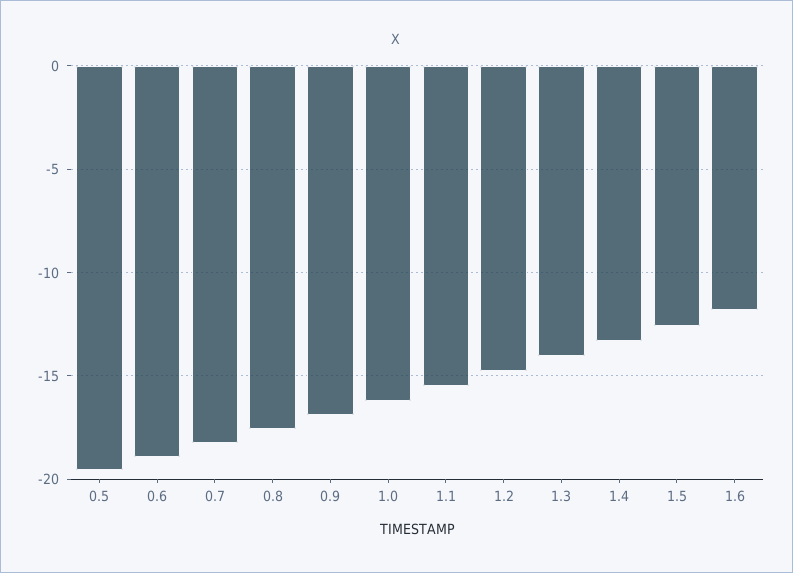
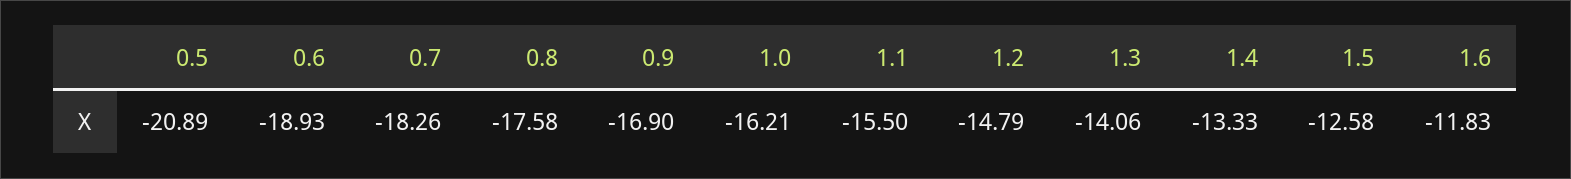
  {
-   "0.5": -19.5,
+   "0.5": -20.89,
    "0.6": -18.93,
    "0.7": -18.26,
    "0.8": -17.58,
    "0.9": -16.9,
    "1.0": -16.21,
    "1.1": -15.5,
    "1.2": -14.79,
    "1.3": -14.06,
    "1.4": -13.33,
    "1.5": -12.58,
    "1.6": -11.83
  }

